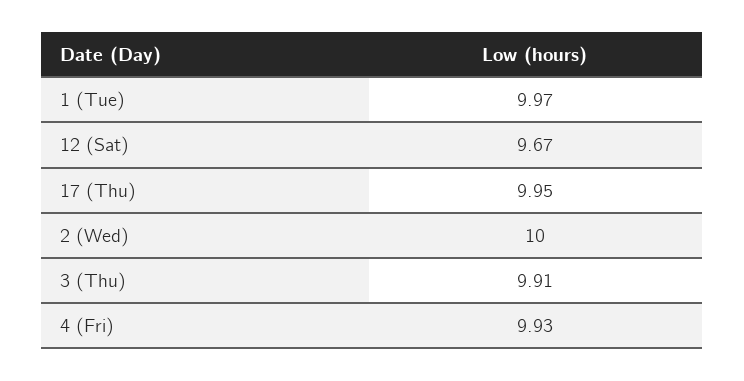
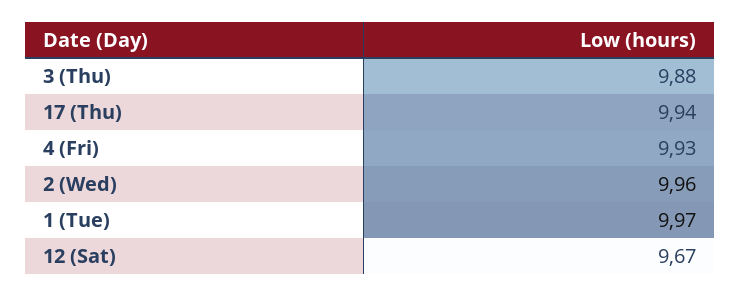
  {
    "1 (Tue)": 9.97,
    "12 (Sat)": 9.67,
-   "17 (Thu)": 9.95,
+   "17 (Thu)": 9.94,
-   "2 (Wed)": 10,
+   "2 (Wed)": 9.96,
-   "3 (Thu)": 9.91,
+   "3 (Thu)": 9.88,
    "4 (Fri)": 9.93
  }

